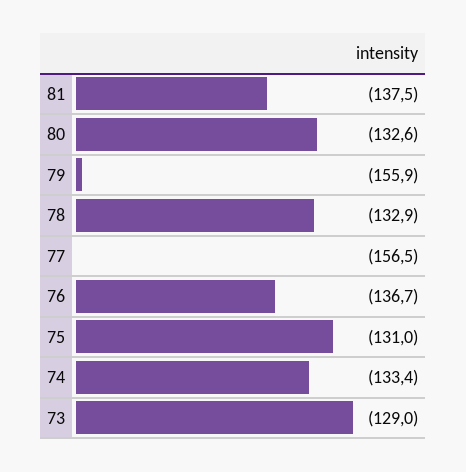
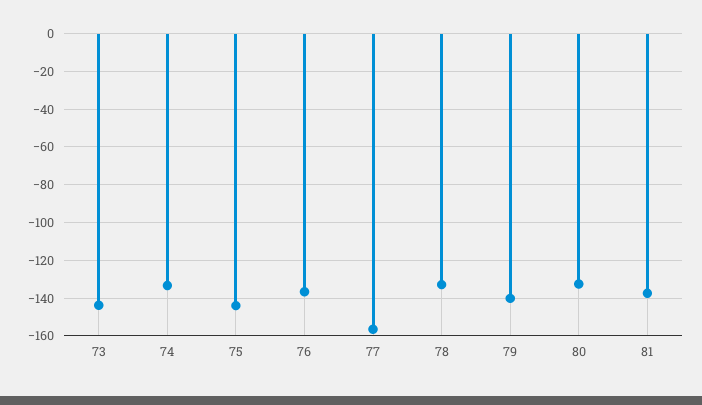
  {
    "81": -137.5,
    "80": -132.6,
-   "79": -155.9,
+   "79": -140,
    "78": -132.9,
    "77": -156.5,
    "76": -136.7,
-   "75": -131,
+   "75": -145,
    "74": -133.4,
-   "73": -129
+   "73": -145
  }

